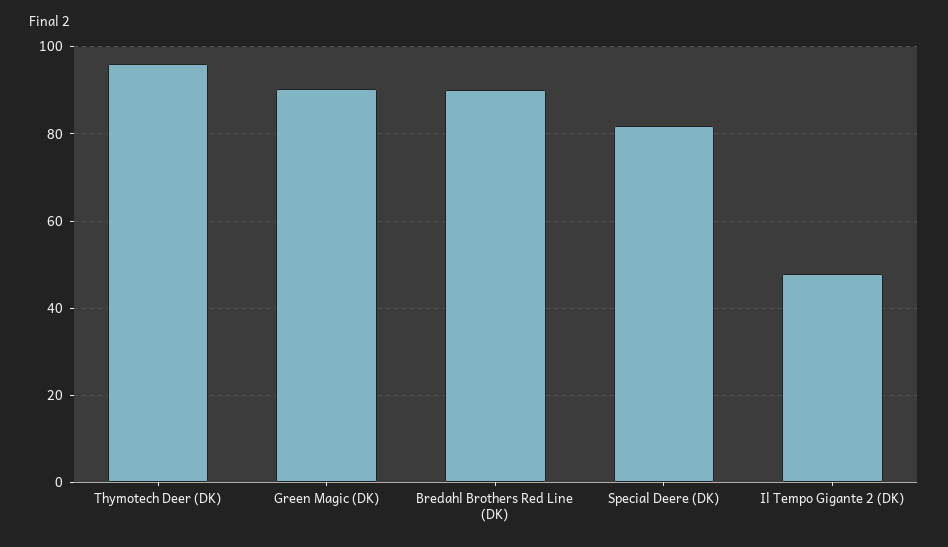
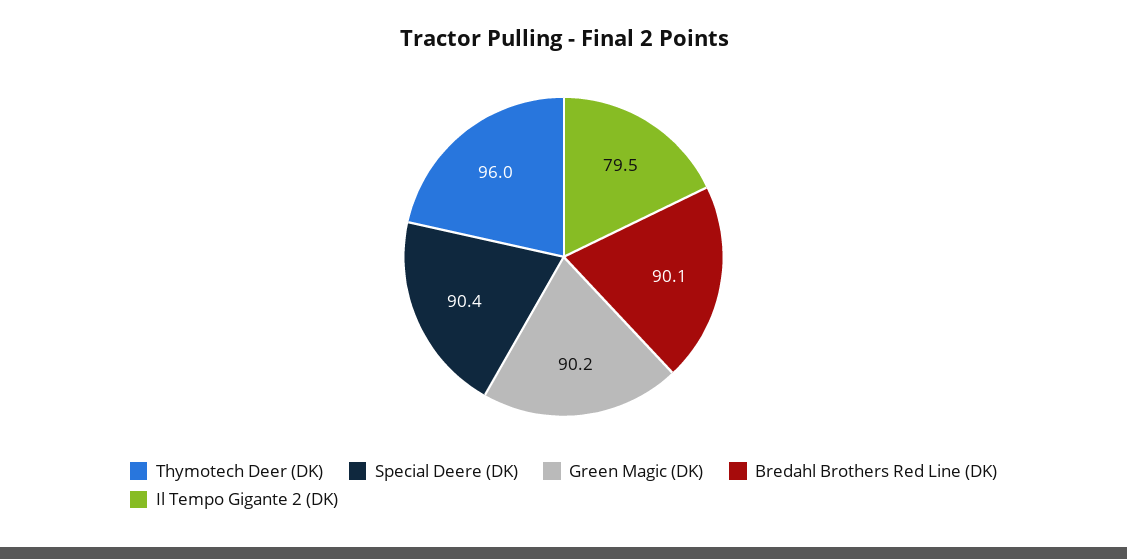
  {
    "Thymotech Deer (DK)": 96,
    "Green Magic (DK)": 90.2,
    "Bredahl Brothers Red Line (DK)": 90.1,
-   "Special Deere (DK)": 82,
+   "Special Deere (DK)": 90.4,
-   "Il Tempo Gigante 2 (DK)": 48
+   "Il Tempo Gigante 2 (DK)": 79.5
  }

